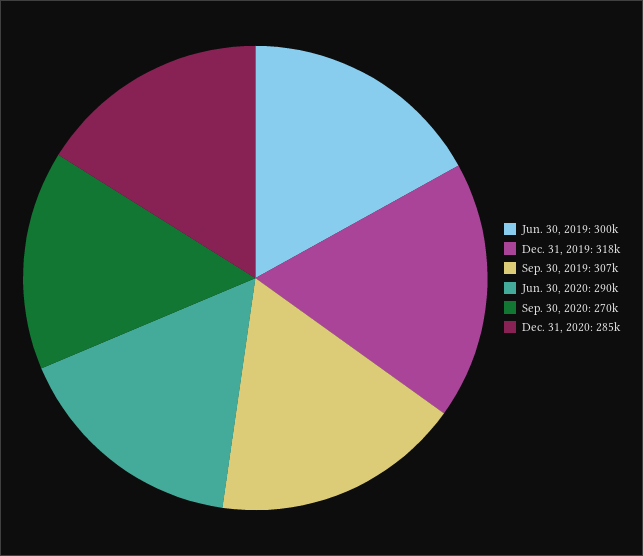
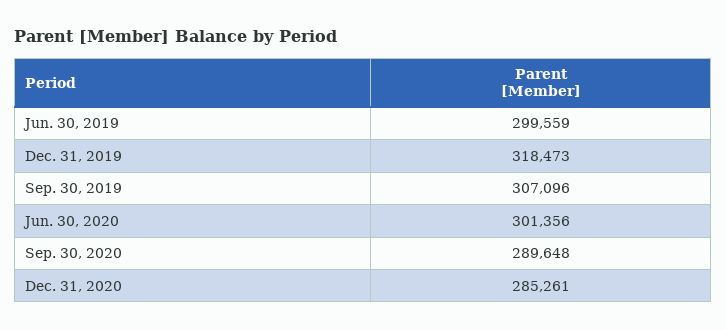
  {
    "Jun. 30, 2019": 299559,
    "Dec. 31, 2019": 318473,
    "Sep. 30, 2019": 307096,
-   "Jun. 30, 2020": 290000,
+   "Jun. 30, 2020": 301356,
-   "Sep. 30, 2020": 270000,
+   "Sep. 30, 2020": 289648,
    "Dec. 31, 2020": 285261
  }

